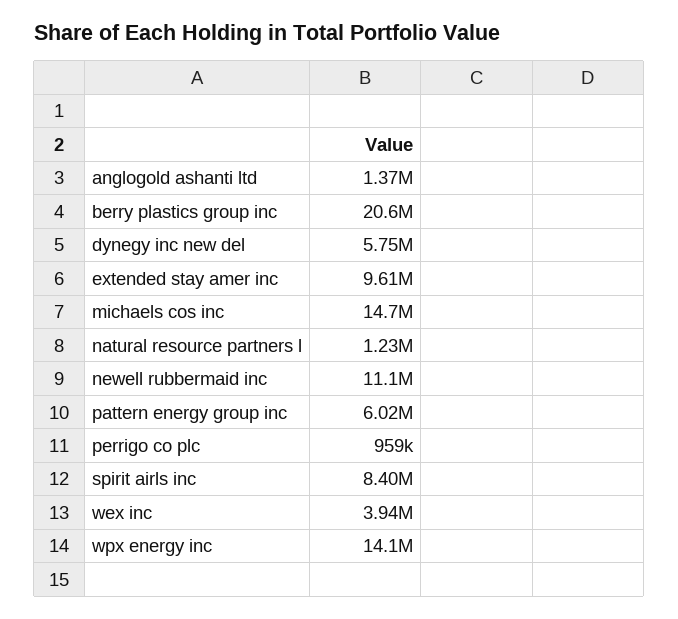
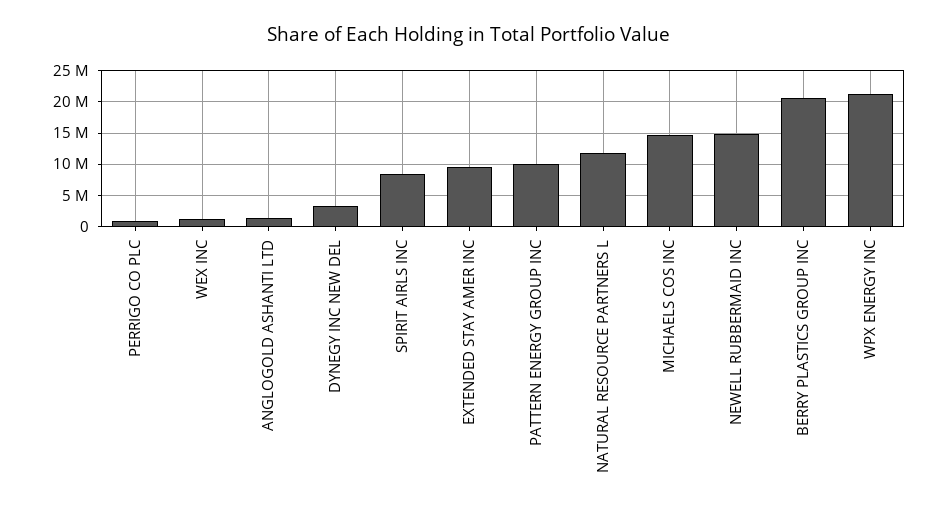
  {
    "anglogold ashanti ltd": 1370000,
    "berry plastics group inc": 20600000,
-   "dynegy inc new del": 5750000,
+   "dynegy inc new del": 3000000,
    "extended stay amer inc": 9610000,
    "michaels cos inc": 14700000,
-   "natural resource partners l": 1230000,
+   "natural resource partners l": 12000000,
-   "newell rubbermaid inc": 11100000,
+   "newell rubbermaid inc": 15000000,
-   "pattern energy group inc": 6020000,
+   "pattern energy group inc": 10000000,
    "perrigo co plc": 959000,
    "spirit airls inc": 8400000,
-   "wex inc": 3940000,
+   "wex inc": 1000000,
-   "wpx energy inc": 14100000
+   "wpx energy inc": 21000000
  }

